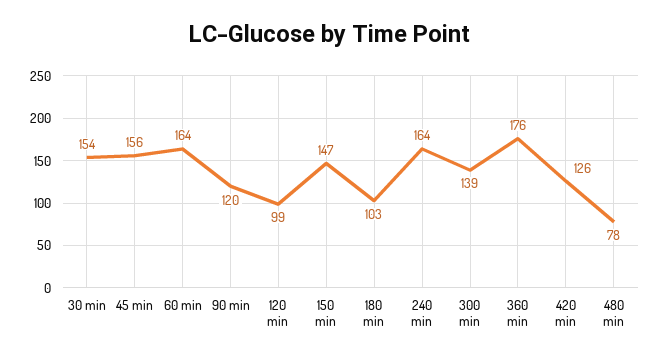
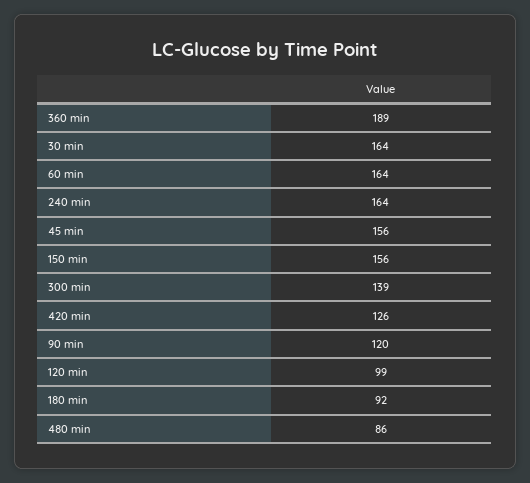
  {
-   "30 min": 154,
+   "30 min": 164,
    "45 min": 156,
    "60 min": 164,
    "90 min": 120,
    "120 min": 99,
-   "150 min": 147,
+   "150 min": 156,
-   "180 min": 103,
+   "180 min": 92,
    "240 min": 164,
    "300 min": 139,
-   "360 min": 176,
+   "360 min": 189,
    "420 min": 126,
-   "480 min": 78
+   "480 min": 86
  }

